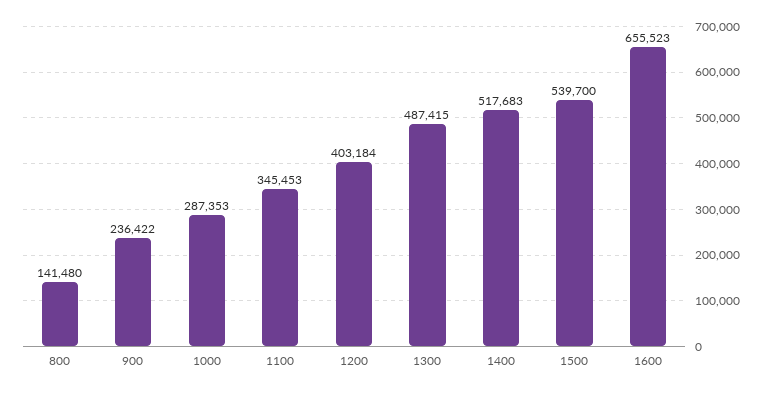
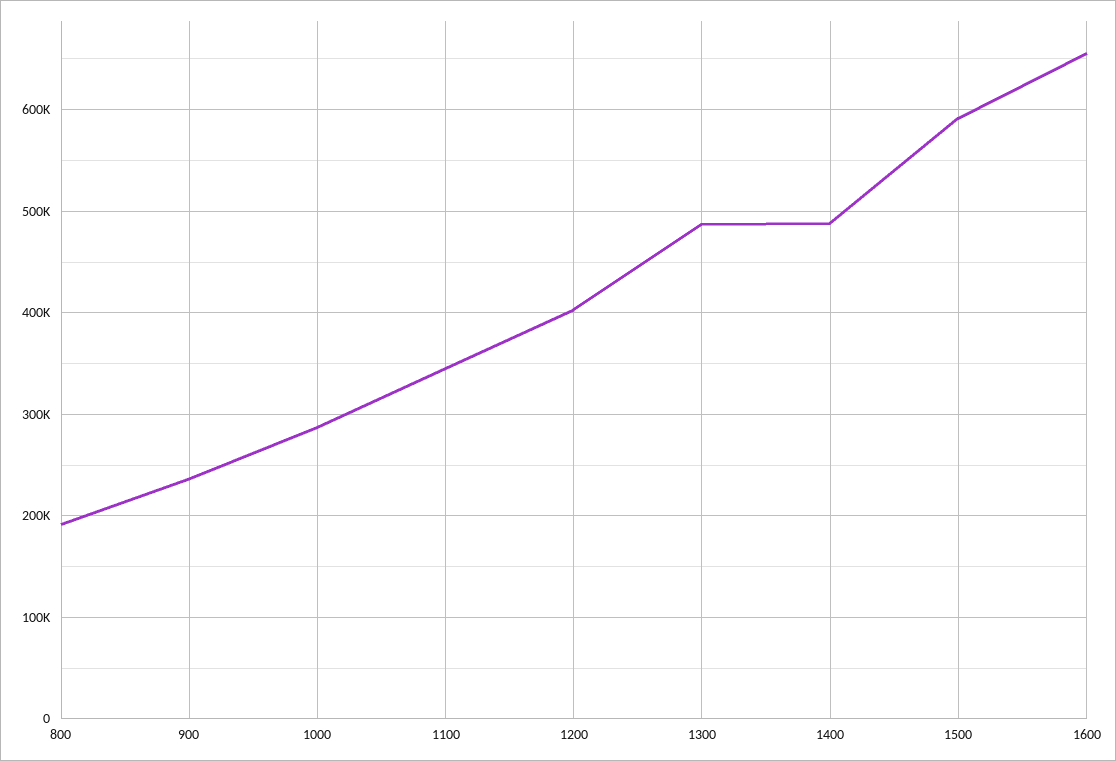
  {
-   "800": 141480,
+   "800": 190000,
    "900": 236422,
    "1000": 287353,
    "1100": 345453,
    "1200": 403184,
    "1300": 487415,
-   "1400": 517683,
+   "1400": 490000,
-   "1500": 539700,
+   "1500": 590000,
    "1600": 655523
  }

